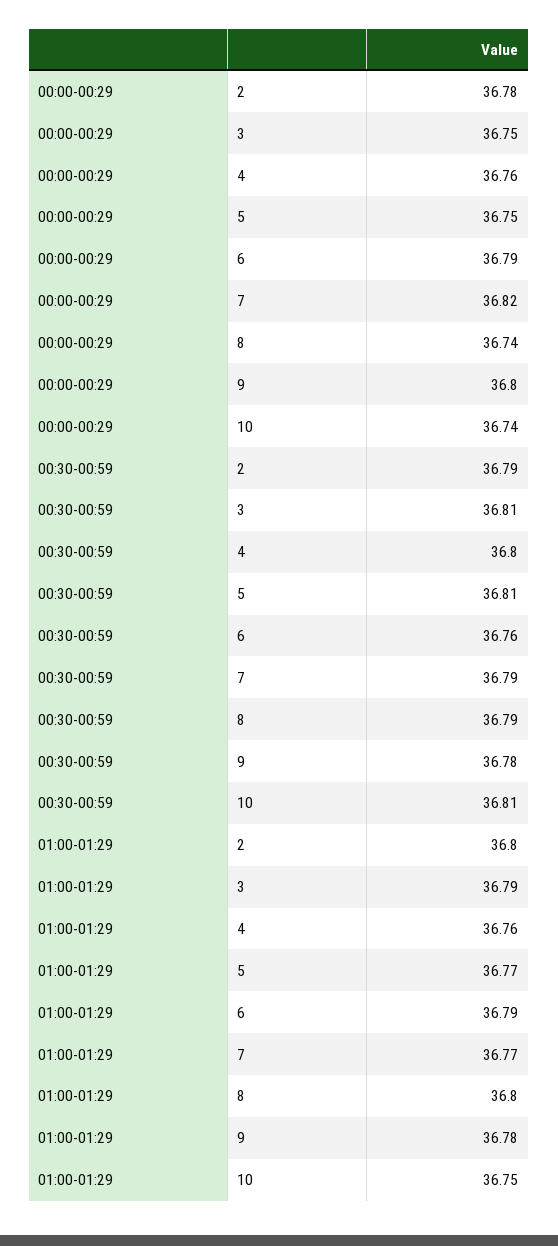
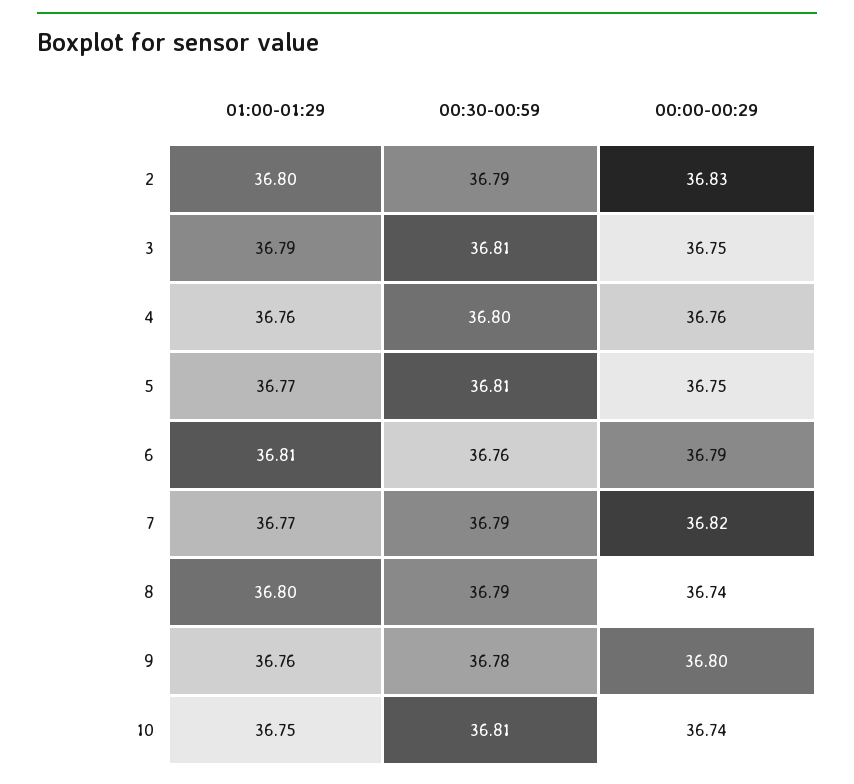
  {
    "00:00-00:29": {
-     "2": 36.78,
+     "2": 36.83,
      "3": 36.75,
      "4": 36.76,
      "5": 36.75,
      "6": 36.79,
      "7": 36.82,
      "8": 36.74,
      "9": 36.8,
      "10": 36.74
    },
    "00:30-00:59": {
      "2": 36.79,
      "3": 36.81,
      "4": 36.8,
      "5": 36.81,
      "6": 36.76,
      "7": 36.79,
      "8": 36.79,
      "9": 36.78,
      "10": 36.81
    },
    "01:00-01:29": {
      "2": 36.8,
      "3": 36.79,
      "4": 36.76,
      "5": 36.77,
-     "6": 36.79,
+     "6": 36.81,
      "7": 36.77,
      "8": 36.8,
-     "9": 36.78,
+     "9": 36.76,
      "10": 36.75
    }
  }

